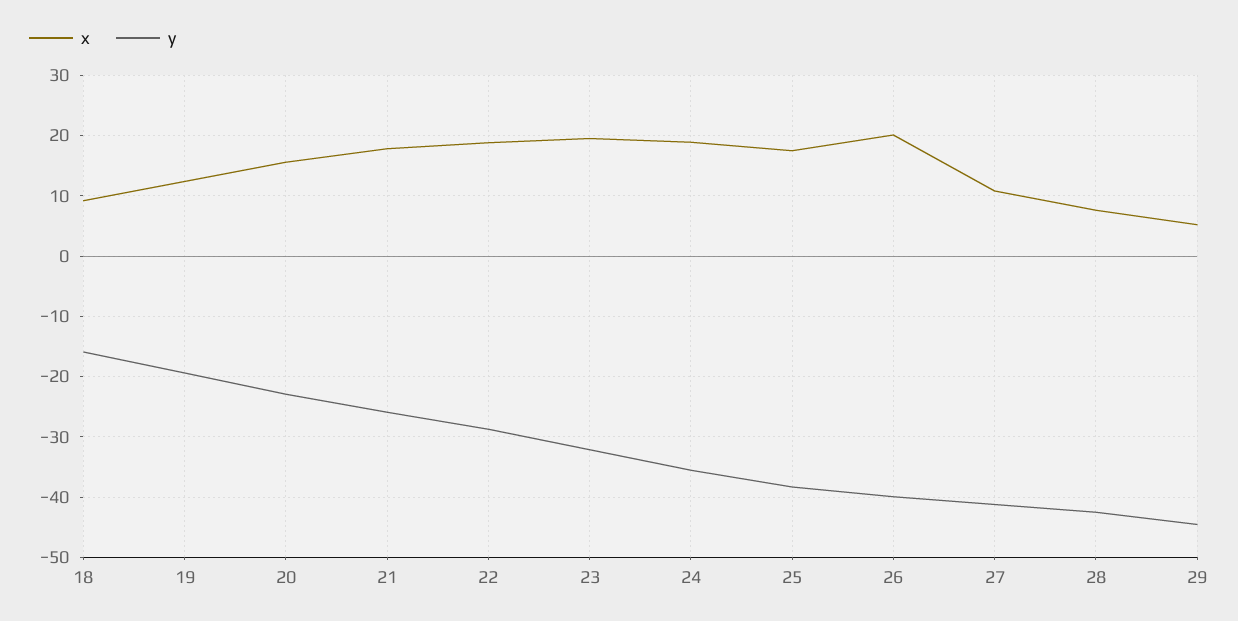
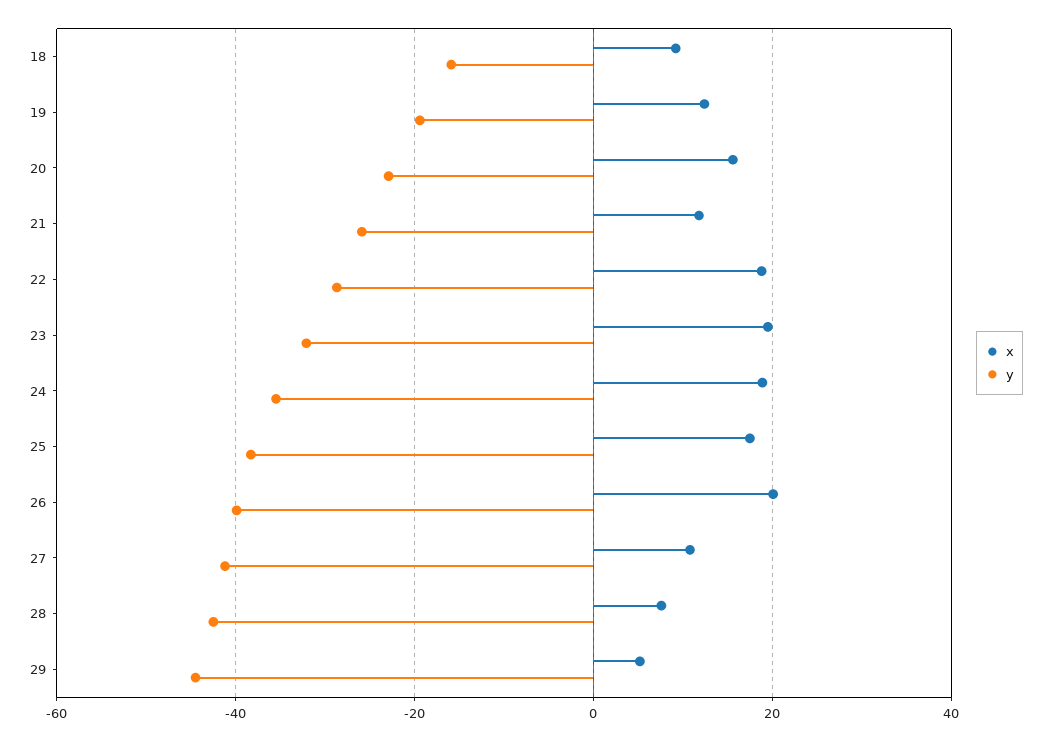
  {
    "x": {
      "18": 9,
      "19": 12,
      "20": 16,
-     "21": 18,
+     "21": 12,
      "22": 19,
      "23": 20,
      "24": 19,
      "25": 18,
      "26": 20,
      "27": 11,
      "28": 8,
      "29": 5
    },
    "y": {
      "18": -16,
      "19": -19,
      "20": -23,
      "21": -26,
      "22": -29,
      "23": -32,
      "24": -36,
      "25": -38,
      "26": -40,
      "27": -41,
      "28": -43,
      "29": -45
    }
  }

